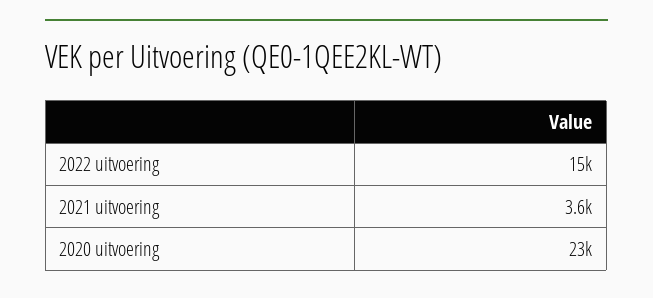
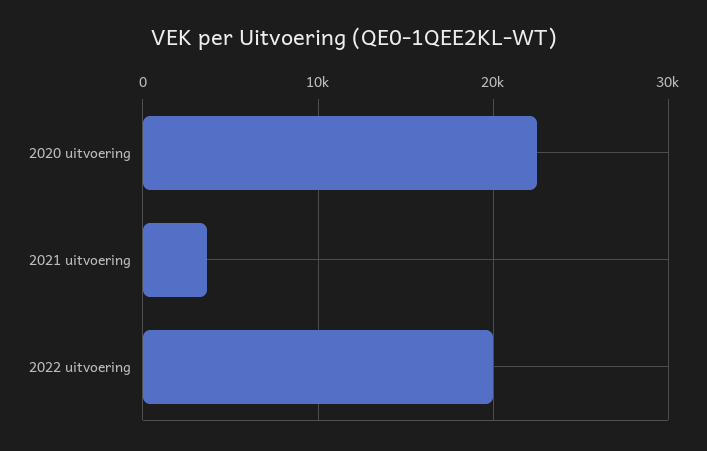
  {
-   "2022 uitvoering": 15000,
+   "2022 uitvoering": 20000,
    "2021 uitvoering": 3600,
    "2020 uitvoering": 23000
  }

